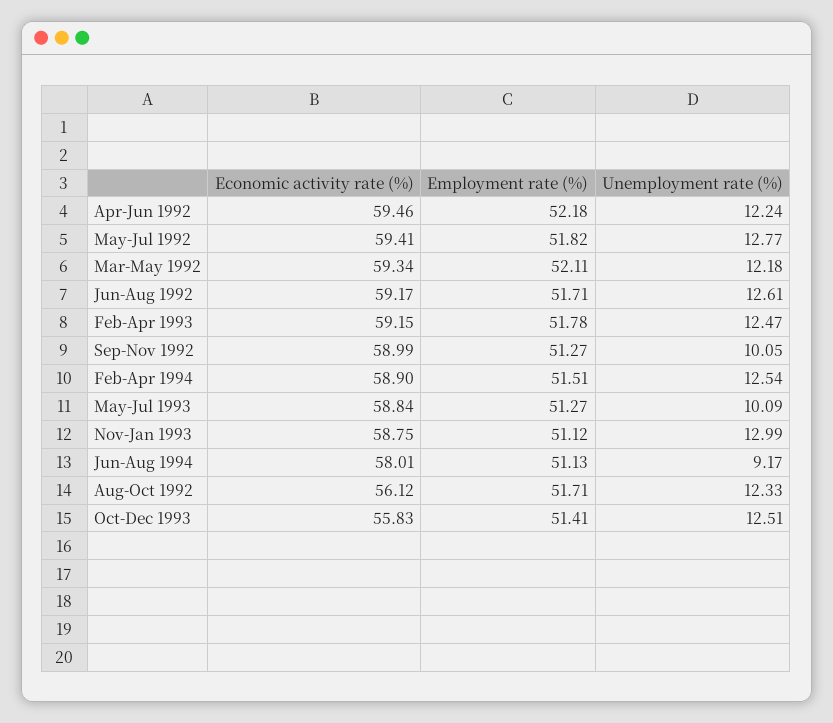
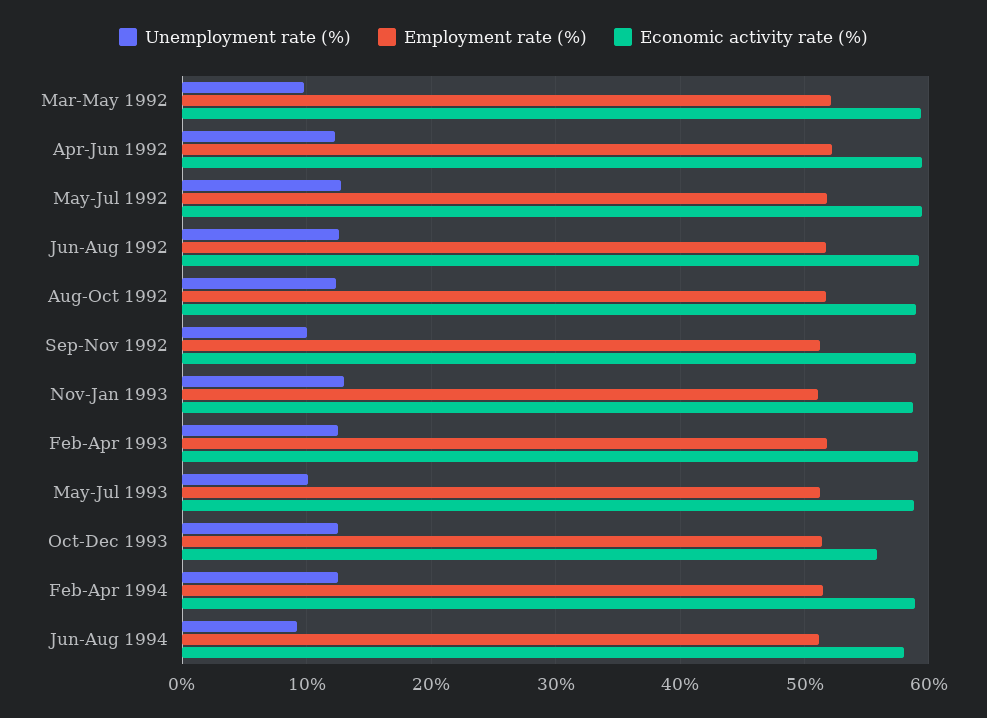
  {
    "Economic activity rate (%)": {
      "Apr-Jun 1992": 59.46,
      "May-Jul 1992": 59.41,
      "Mar-May 1992": 59.34,
      "Jun-Aug 1992": 59.17,
      "Feb-Apr 1993": 59.15,
      "Sep-Nov 1992": 58.99,
      "Feb-Apr 1994": 58.9,
      "May-Jul 1993": 58.84,
      "Nov-Jan 1993": 58.75,
      "Jun-Aug 1994": 58.01,
-     "Aug-Oct 1992": 56.12,
+     "Aug-Oct 1992": 59,
      "Oct-Dec 1993": 55.83
    },
    "Employment rate (%)": {
      "Apr-Jun 1992": 52.18,
      "May-Jul 1992": 51.82,
      "Mar-May 1992": 52.11,
      "Jun-Aug 1992": 51.71,
      "Feb-Apr 1993": 51.78,
      "Sep-Nov 1992": 51.27,
      "Feb-Apr 1994": 51.51,
      "May-Jul 1993": 51.27,
      "Nov-Jan 1993": 51.12,
      "Jun-Aug 1994": 51.13,
      "Aug-Oct 1992": 51.71,
      "Oct-Dec 1993": 51.41
    },
    "Unemployment rate (%)": {
      "Apr-Jun 1992": 12.24,
      "May-Jul 1992": 12.77,
-     "Mar-May 1992": 12.18,
+     "Mar-May 1992": 10,
      "Jun-Aug 1992": 12.61,
      "Feb-Apr 1993": 12.47,
      "Sep-Nov 1992": 10.05,
      "Feb-Apr 1994": 12.54,
      "May-Jul 1993": 10.09,
      "Nov-Jan 1993": 12.99,
      "Jun-Aug 1994": 9.17,
      "Aug-Oct 1992": 12.33,
      "Oct-Dec 1993": 12.51
    }
  }

